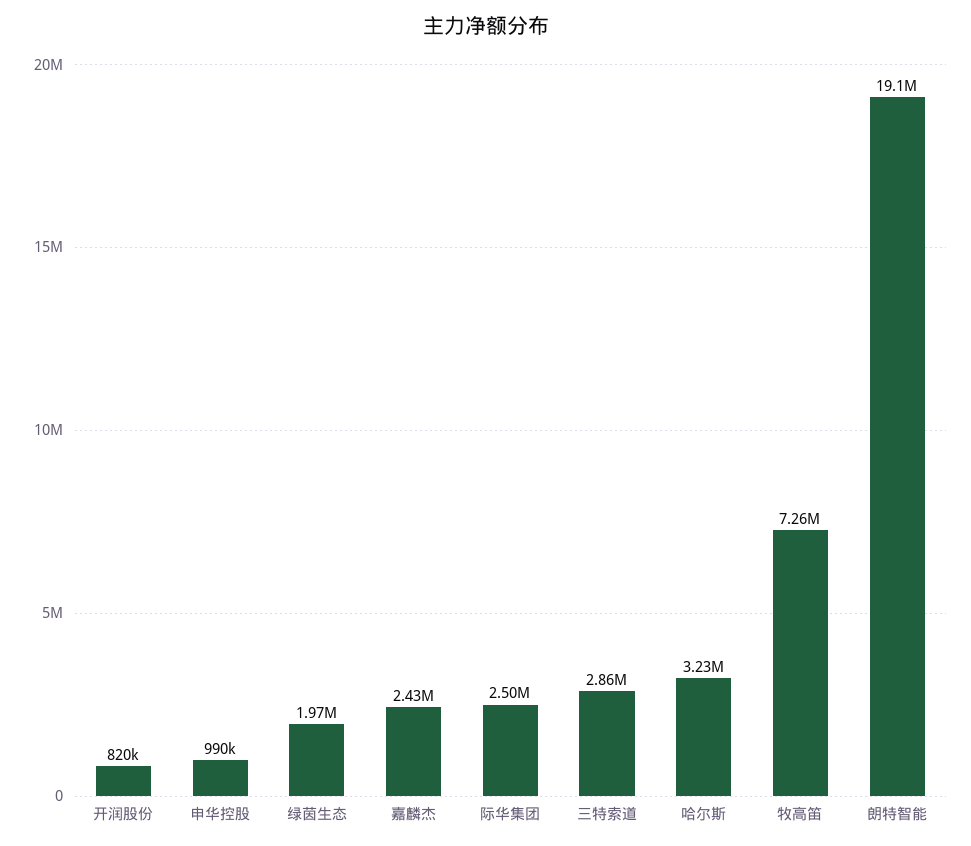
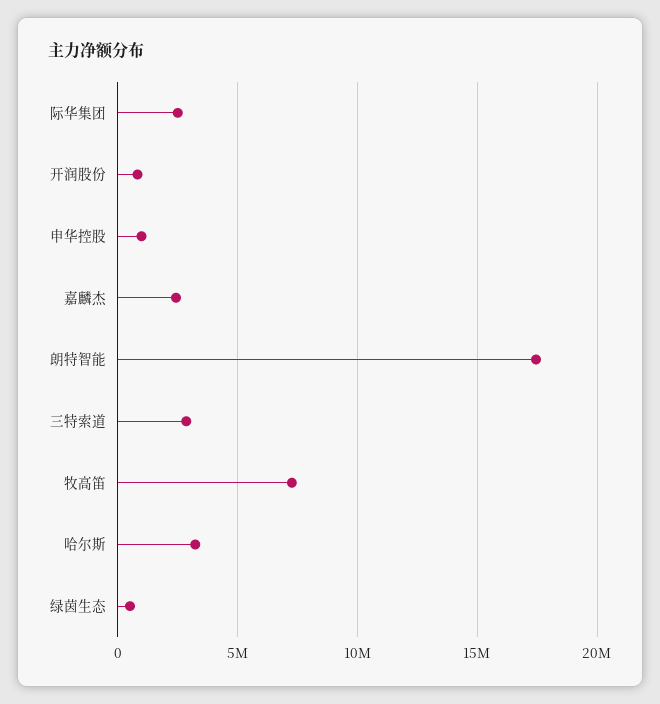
  {
    "开润股份": 820000,
    "申华控股": 990000,
-   "绿茵生态": 1970000,
+   "绿茵生态": 500000,
    "嘉麟杰": 2430000,
    "际华集团": 2500000,
    "三特索道": 2860000,
    "哈尔斯": 3230000,
    "牧高笛": 7260000,
-   "朗特智能": 19100000
+   "朗特智能": 17500000
  }

